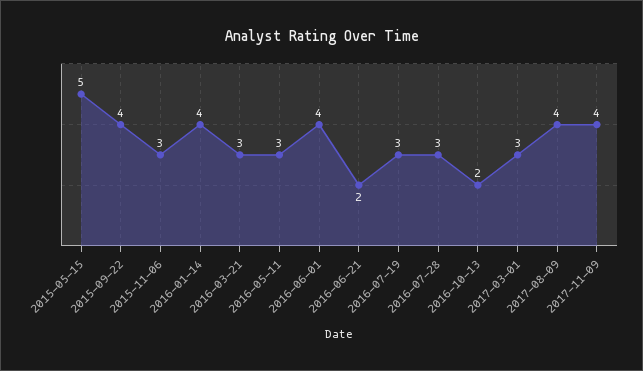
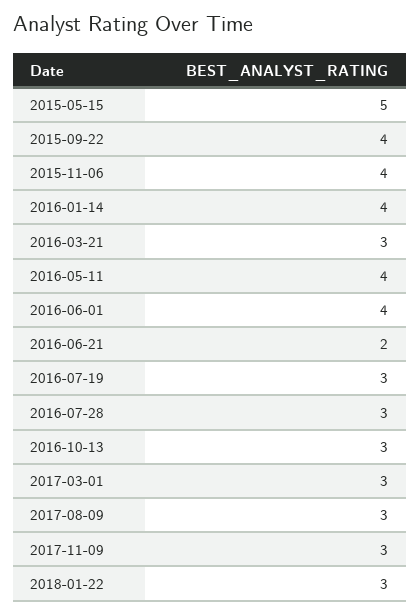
  {
    "2015-05-15": 5,
    "2015-09-22": 4,
-   "2015-11-06": 3,
+   "2015-11-06": 4,
    "2016-01-14": 4,
    "2016-03-21": 3,
-   "2016-05-11": 3,
+   "2016-05-11": 4,
    "2016-06-01": 4,
    "2016-06-21": 2,
    "2016-07-19": 3,
    "2016-07-28": 3,
-   "2016-10-13": 2,
+   "2016-10-13": 3,
    "2017-03-01": 3,
-   "2017-08-09": 4,
+   "2017-08-09": 3,
-   "2017-11-09": 4
+   "2017-11-09": 3,
+   "2018-01-22": 3
  }

